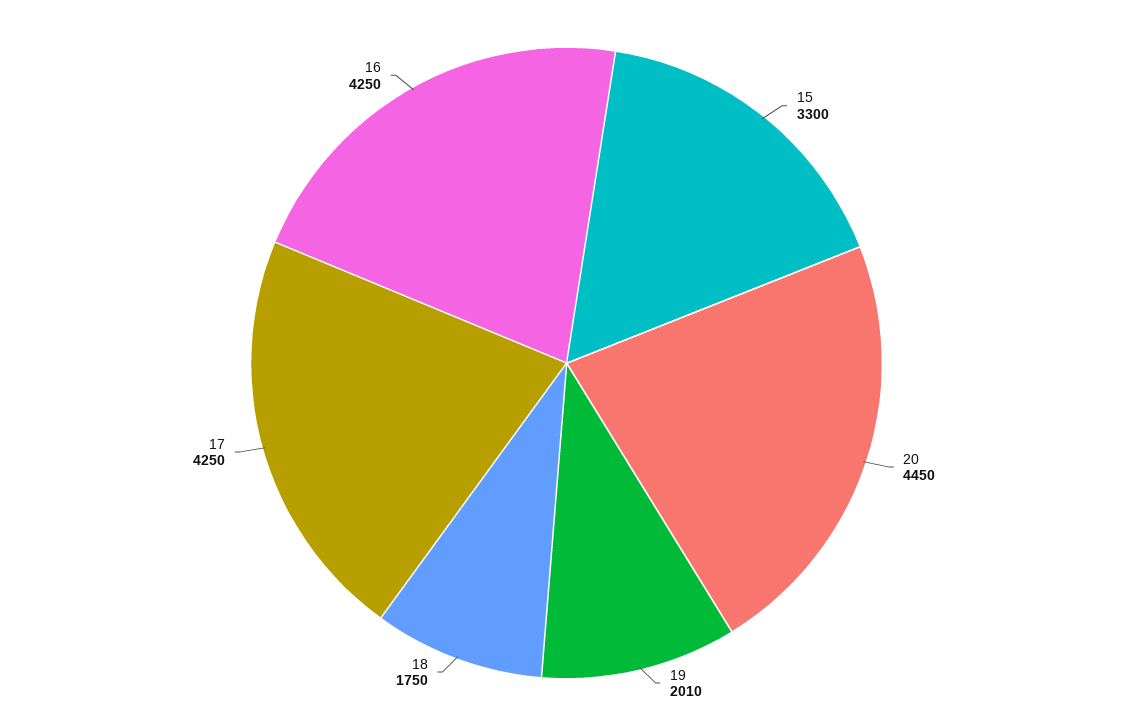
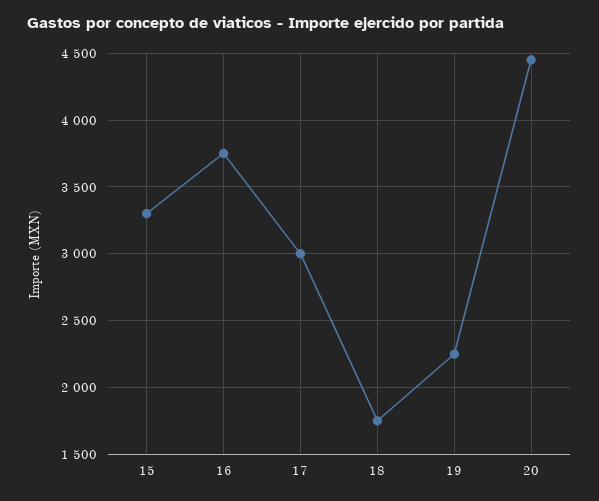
  {
    "15": 3300,
    "20": 4450,
-   "19": 2010,
+   "19": 2250,
    "18": 1750,
-   "17": 4250,
+   "17": 3000,
-   "16": 4250
+   "16": 3750
  }

